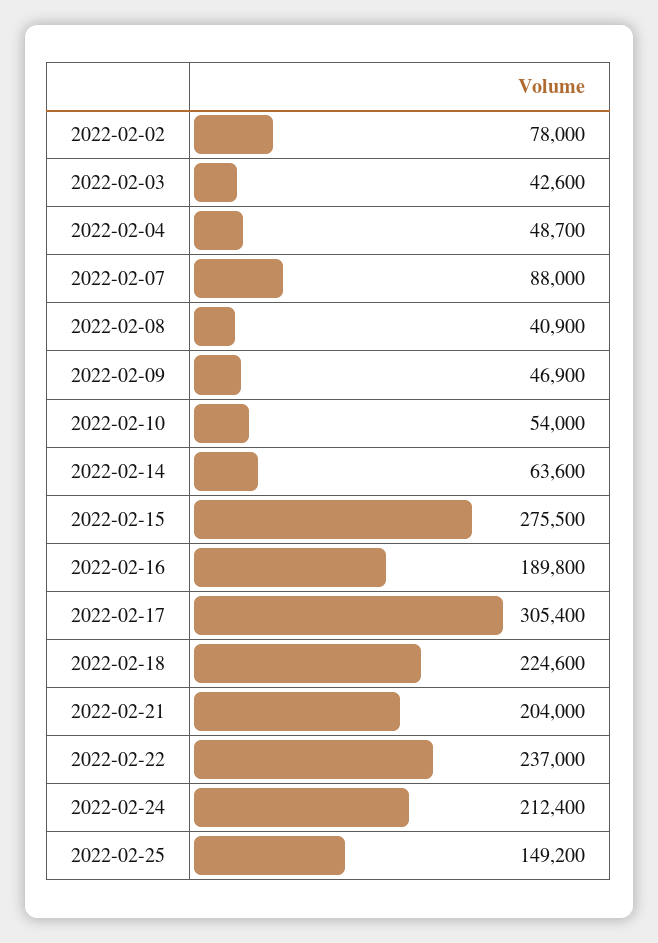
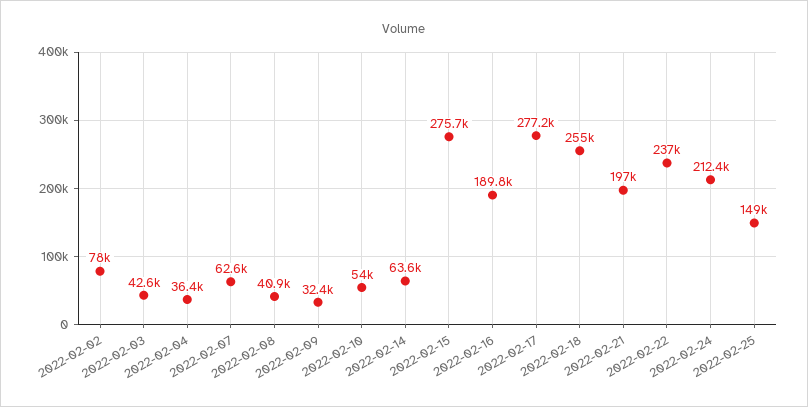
  {
    "2022-02-02": 78000,
    "2022-02-03": 42600,
-   "2022-02-04": 48700,
+   "2022-02-04": 36400,
-   "2022-02-07": 88000,
+   "2022-02-07": 62600,
    "2022-02-08": 40900,
-   "2022-02-09": 46900,
+   "2022-02-09": 32400,
    "2022-02-10": 54000,
    "2022-02-14": 63600,
-   "2022-02-15": 275500,
+   "2022-02-15": 275700,
    "2022-02-16": 189800,
-   "2022-02-17": 305400,
+   "2022-02-17": 277200,
-   "2022-02-18": 224600,
+   "2022-02-18": 255000,
-   "2022-02-21": 204000,
+   "2022-02-21": 197000,
    "2022-02-22": 237000,
    "2022-02-24": 212400,
-   "2022-02-25": 149200
+   "2022-02-25": 149000
  }

